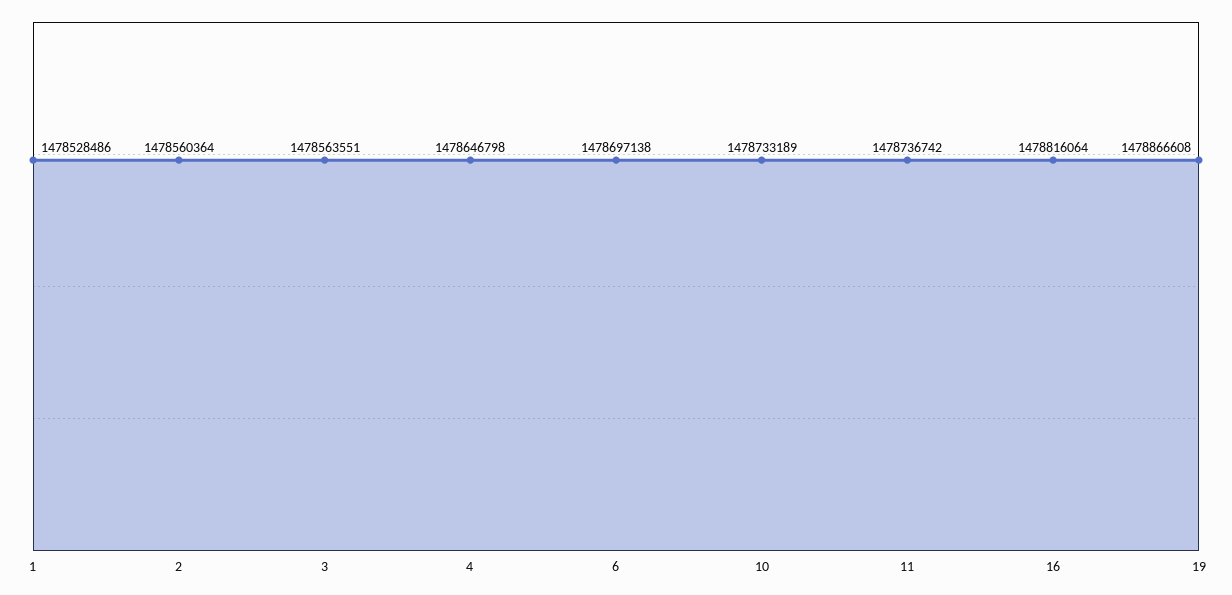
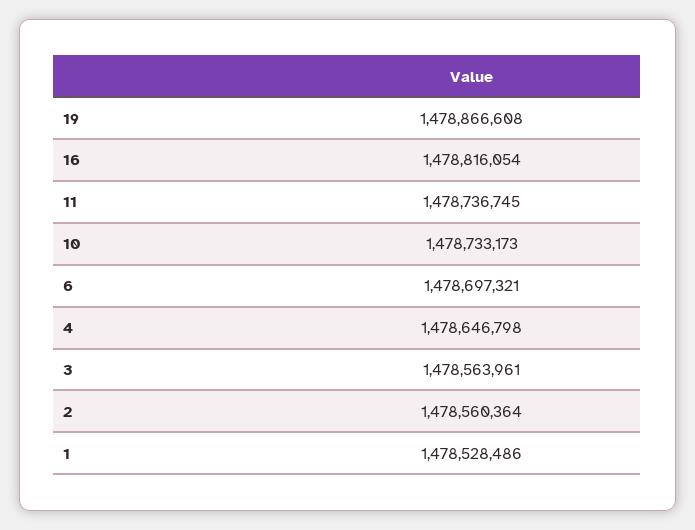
  {
    "1": 1478528486,
    "2": 1478560364,
-   "3": 1478563551,
+   "3": 1478563961,
    "4": 1478646798,
-   "6": 1478697138,
+   "6": 1478697321,
-   "10": 1478733189,
+   "10": 1478733173,
-   "11": 1478736742,
+   "11": 1478736745,
-   "16": 1478816064,
+   "16": 1478816054,
    "19": 1478866608
  }

